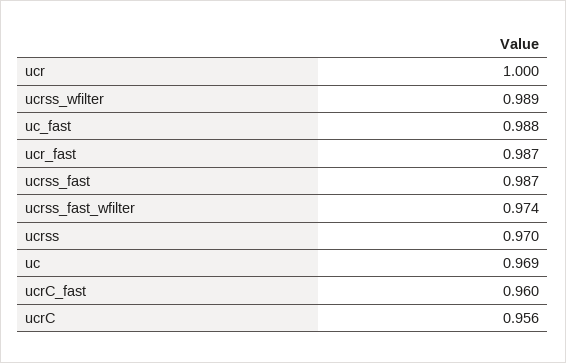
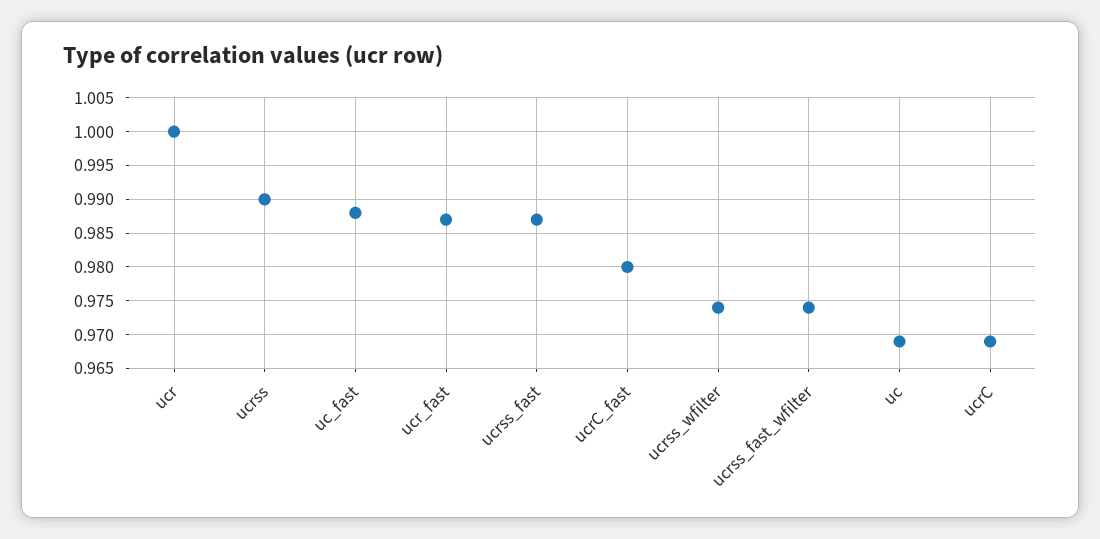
  {
    "ucr": 1,
-   "ucrss_wfilter": 0.989,
+   "ucrss_wfilter": 0.974,
    "uc_fast": 0.988,
    "ucr_fast": 0.987,
    "ucrss_fast": 0.987,
    "ucrss_fast_wfilter": 0.974,
-   "ucrss": 0.97,
+   "ucrss": 0.99,
    "uc": 0.969,
-   "ucrC_fast": 0.96,
+   "ucrC_fast": 0.98,
-   "ucrC": 0.956
+   "ucrC": 0.969
  }

